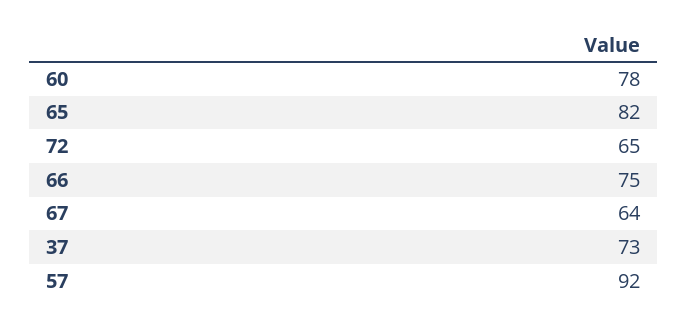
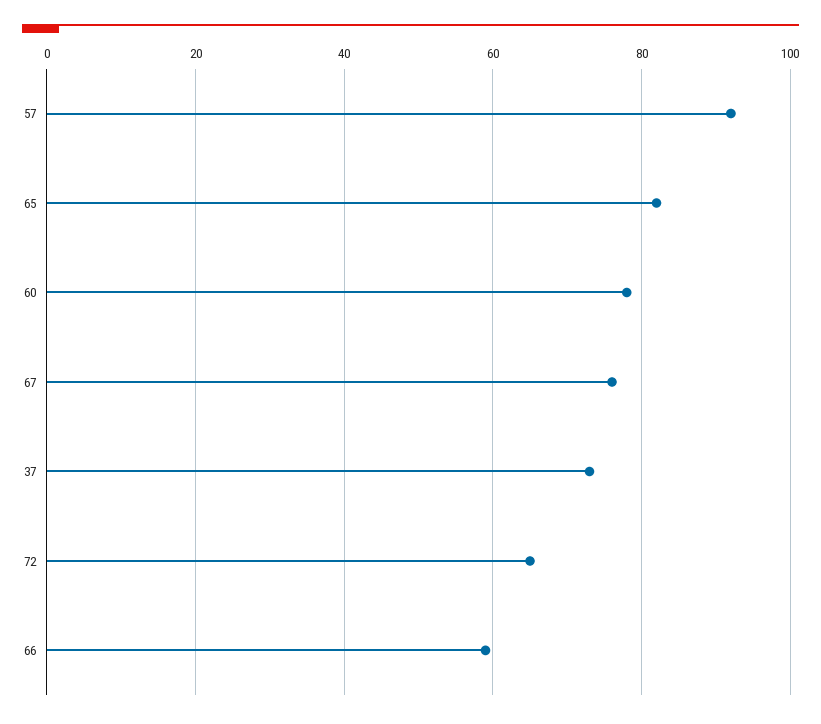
  {
    "60": 78,
    "65": 82,
    "72": 65,
-   "66": 75,
+   "66": 60,
-   "67": 64,
+   "67": 75,
    "37": 73,
    "57": 92
  }

